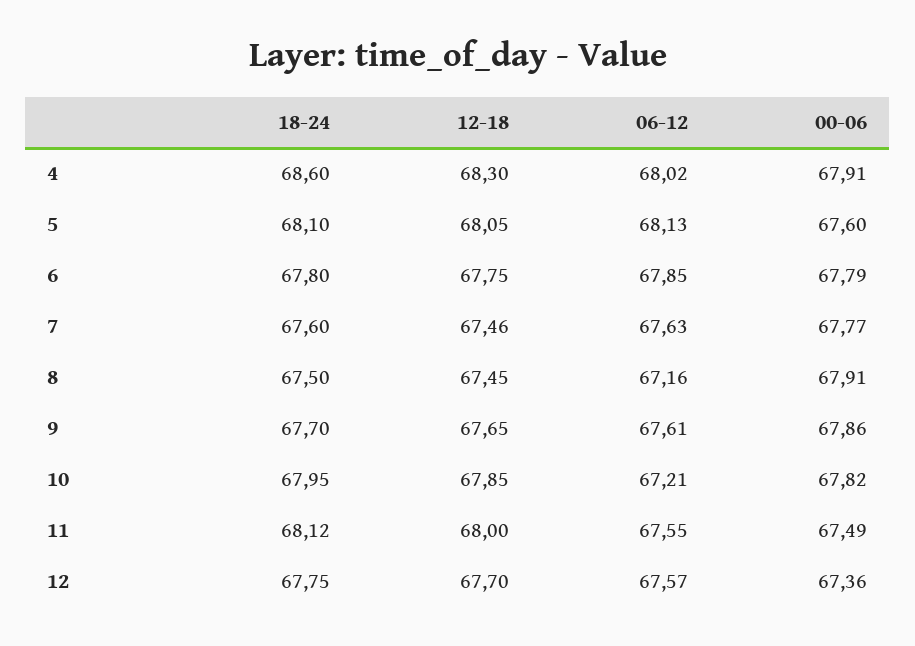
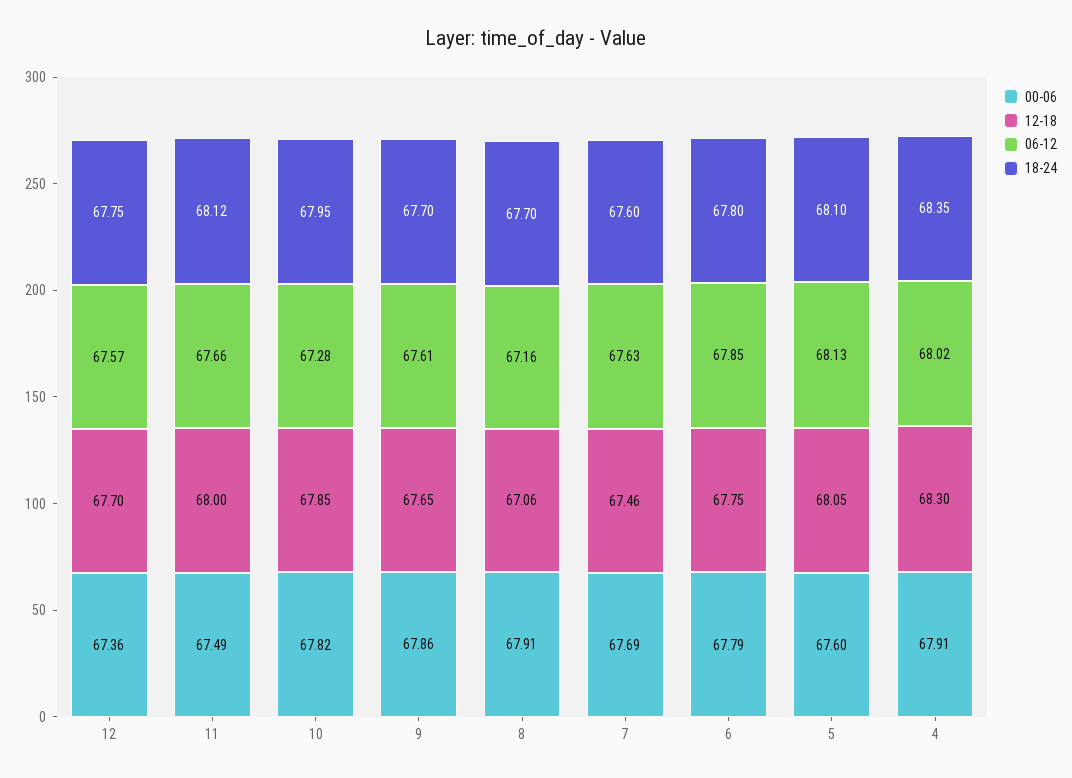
  {
    "18-24": {
-     "4": 68.6,
+     "4": 68.35,
      "5": 68.1,
      "6": 67.8,
      "7": 67.6,
-     "8": 67.5,
+     "8": 67.7,
      "9": 67.7,
      "10": 67.95,
      "11": 68.12,
      "12": 67.75
    },
    "12-18": {
      "4": 68.3,
      "5": 68.05,
      "6": 67.75,
      "7": 67.46,
-     "8": 67.45,
+     "8": 67.06,
      "9": 67.65,
      "10": 67.85,
      "11": 68,
      "12": 67.7
    },
    "06-12": {
      "4": 68.02,
      "5": 68.13,
      "6": 67.85,
      "7": 67.63,
      "8": 67.16,
      "9": 67.61,
-     "10": 67.21,
+     "10": 67.28,
-     "11": 67.55,
+     "11": 67.66,
      "12": 67.57
    },
    "00-06": {
      "4": 67.91,
      "5": 67.6,
      "6": 67.79,
-     "7": 67.77,
+     "7": 67.69,
      "8": 67.91,
      "9": 67.86,
      "10": 67.82,
      "11": 67.49,
      "12": 67.36
    }
  }

